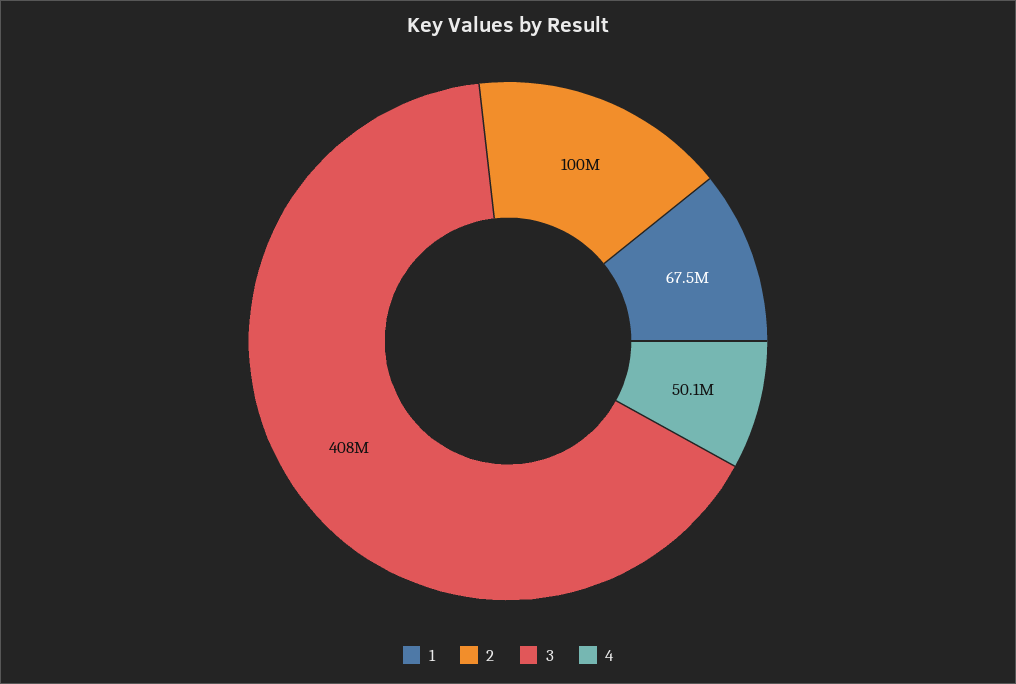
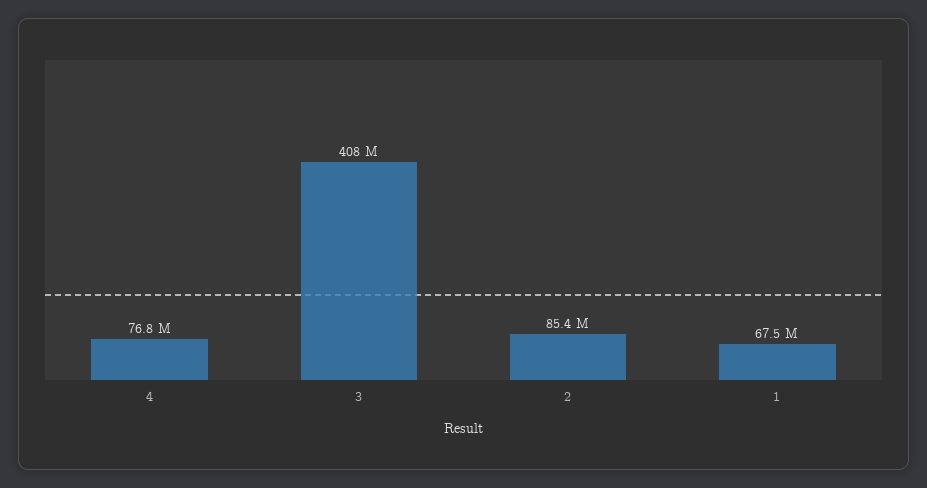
  {
    "1": 67500000,
-   "2": 100000000,
+   "2": 85400000,
    "3": 408000000,
-   "4": 50100000
+   "4": 76800000
  }

